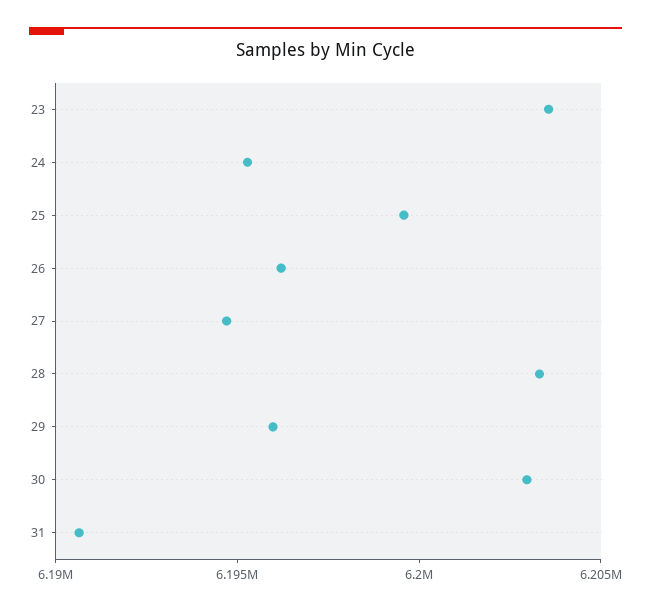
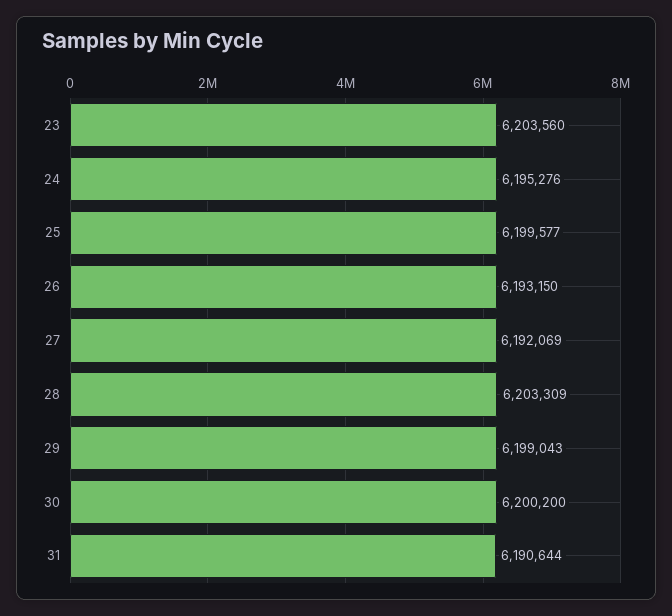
  {
    "23": 6203560,
    "24": 6195276,
    "25": 6199577,
-   "26": 6196000,
+   "26": 6193150,
-   "27": 6195000,
+   "27": 6192069,
    "28": 6203309,
-   "29": 6196000,
+   "29": 6199043,
-   "30": 6203000,
+   "30": 6200200,
    "31": 6190644
  }

